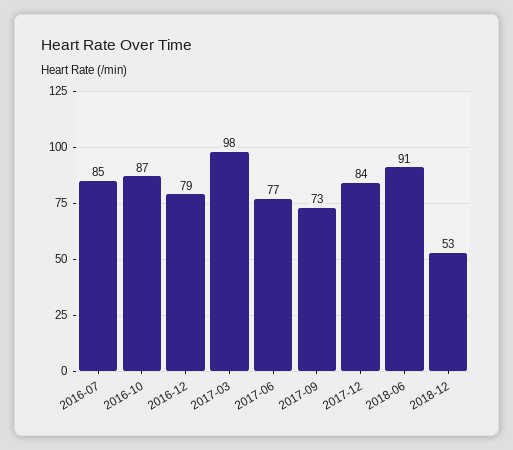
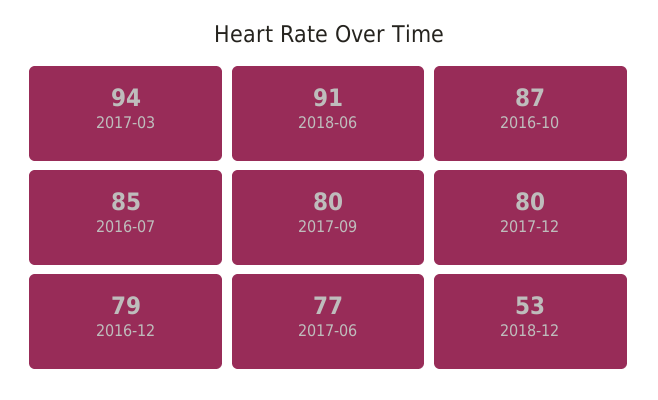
  {
    "2016-07": 85,
    "2016-10": 87,
    "2016-12": 79,
-   "2017-03": 98,
+   "2017-03": 94,
    "2017-06": 77,
-   "2017-09": 73,
+   "2017-09": 80,
-   "2017-12": 84,
+   "2017-12": 80,
    "2018-06": 91,
    "2018-12": 53
  }

